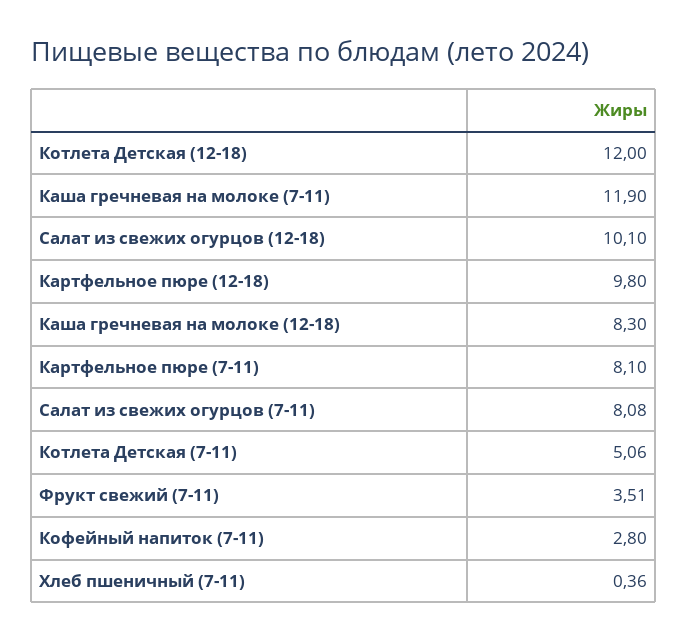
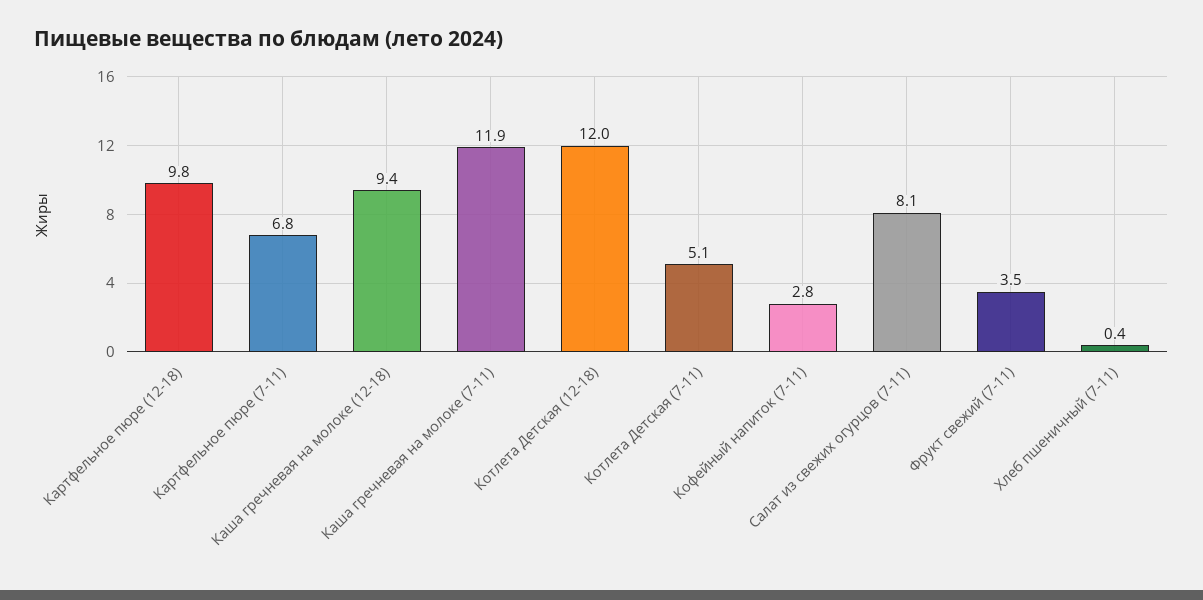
  {
    "Котлета Детская (12-18)": 12,
    "Каша гречневая на молоке (7-11)": 11.9,
-   "Салат из свежих огурцов (12-18)": 10.1,
    "Картфельное пюре (12-18)": 9.8,
-   "Каша гречневая на молоке (12-18)": 8.3,
+   "Каша гречневая на молоке (12-18)": 9.4,
-   "Картфельное пюре (7-11)": 8.1,
+   "Картфельное пюре (7-11)": 6.8,
    "Салат из свежих огурцов (7-11)": 8.08,
    "Котлета Детская (7-11)": 5.06,
    "Фрукт свежий (7-11)": 3.51,
    "Кофейный напиток (7-11)": 2.8,
    "Хлеб пшеничный (7-11)": 0.36
  }

